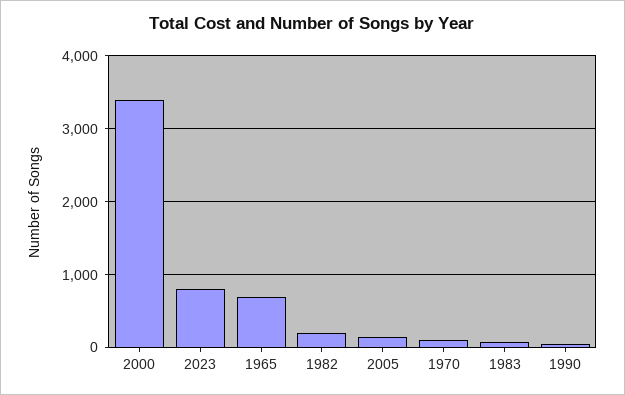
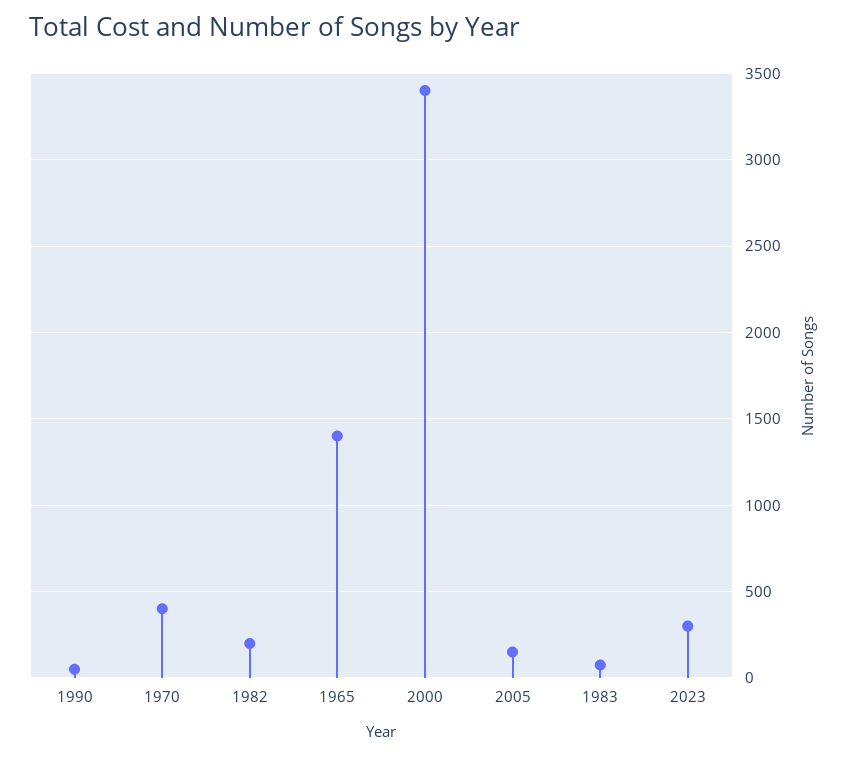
  {
    "2000": 3400,
-   "2023": 800,
+   "2023": 300,
-   "1965": 700,
+   "1965": 1400,
    "1982": 200,
    "2005": 150,
-   "1970": 100,
+   "1970": 400,
    "1983": 100,
    "1990": 50
  }

